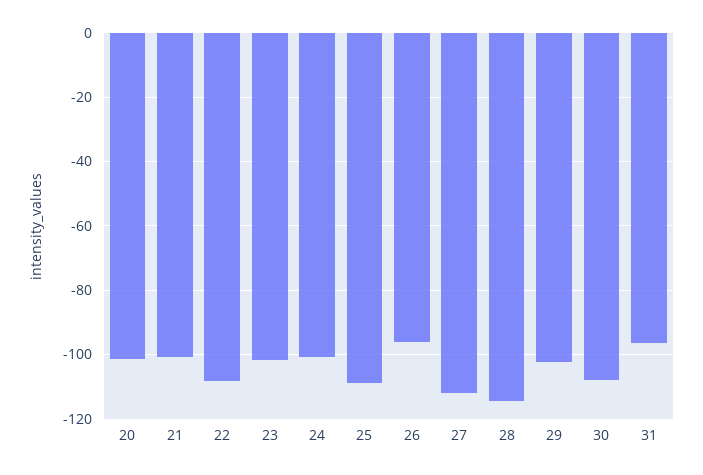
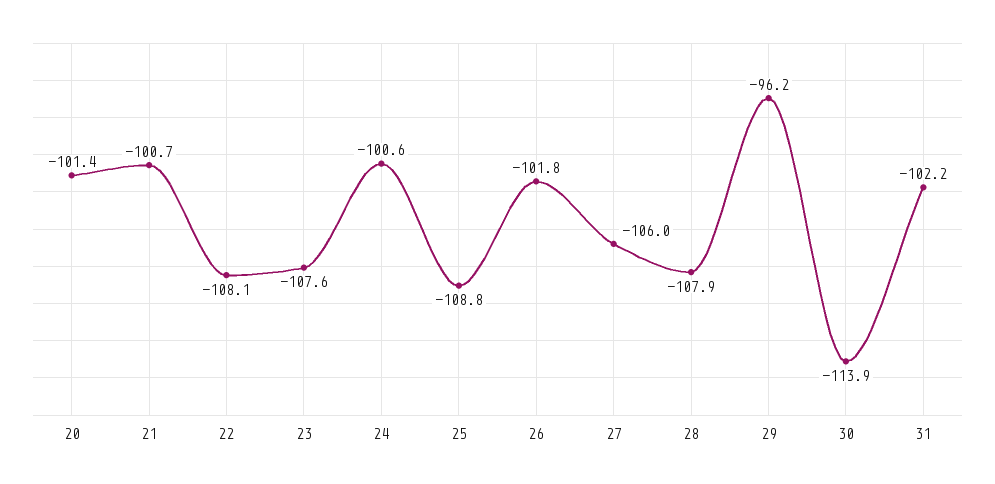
  {
    "20": -101.4,
    "21": -100.7,
    "22": -108.1,
-   "23": -102,
+   "23": -107.6,
    "24": -100.6,
    "25": -108.8,
-   "26": -96,
+   "26": -101.8,
-   "27": -112,
+   "27": -106,
-   "28": -114,
+   "28": -107.9,
-   "29": -102,
+   "29": -96.2,
-   "30": -108,
+   "30": -113.9,
-   "31": -96
+   "31": -102.2
  }

